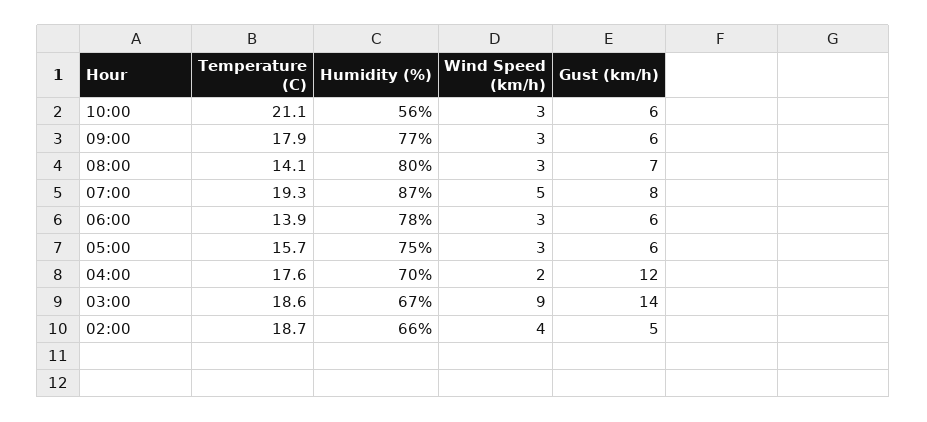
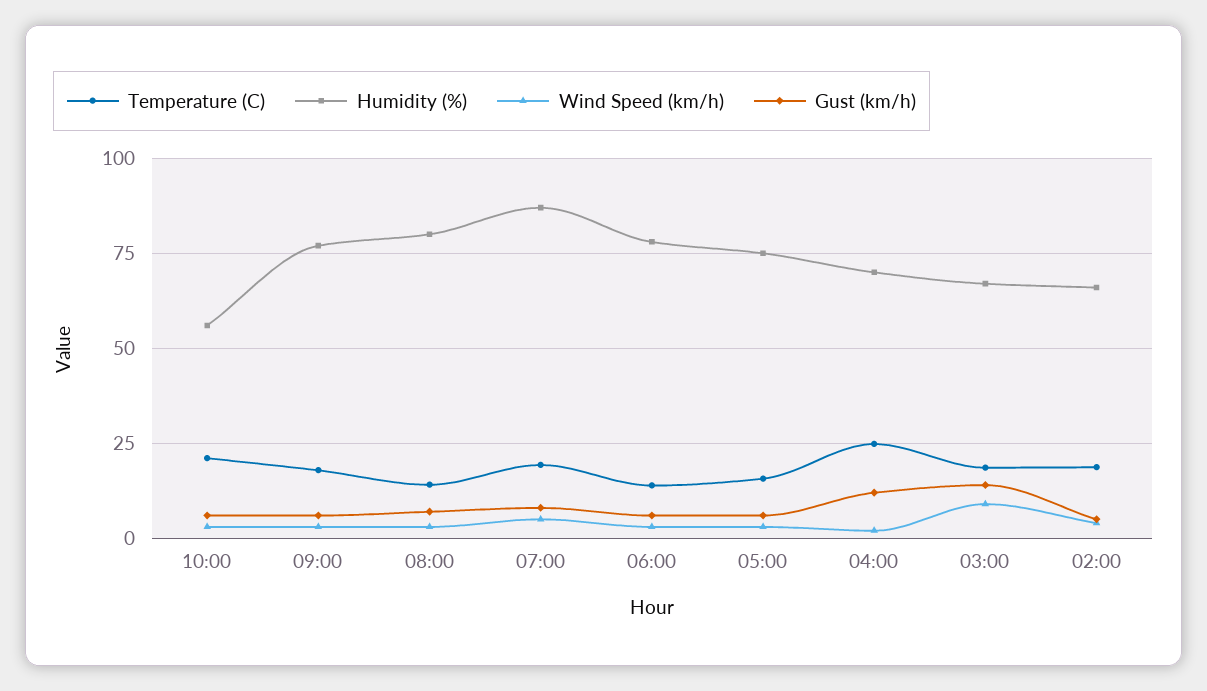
  {
    "Temperature (C)": {
      "10:00": 21.1,
      "09:00": 17.9,
      "08:00": 14.1,
      "07:00": 19.3,
      "06:00": 13.9,
      "05:00": 15.7,
-     "04:00": 17.6,
+     "04:00": 25,
      "03:00": 18.6,
      "02:00": 18.7
    },
    "Humidity (%)": {
      "10:00": 56,
      "09:00": 77,
      "08:00": 80,
      "07:00": 87,
      "06:00": 78,
      "05:00": 75,
      "04:00": 70,
      "03:00": 67,
      "02:00": 66
    },
    "Wind Speed (km/h)": {
      "10:00": 3,
      "09:00": 3,
      "08:00": 3,
      "07:00": 5,
      "06:00": 3,
      "05:00": 3,
      "04:00": 2,
      "03:00": 9,
      "02:00": 4
    },
    "Gust (km/h)": {
      "10:00": 6,
      "09:00": 6,
      "08:00": 7,
      "07:00": 8,
      "06:00": 6,
      "05:00": 6,
      "04:00": 12,
      "03:00": 14,
      "02:00": 5
    }
  }

